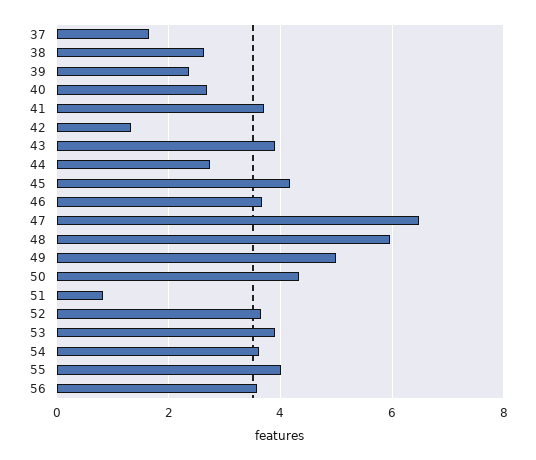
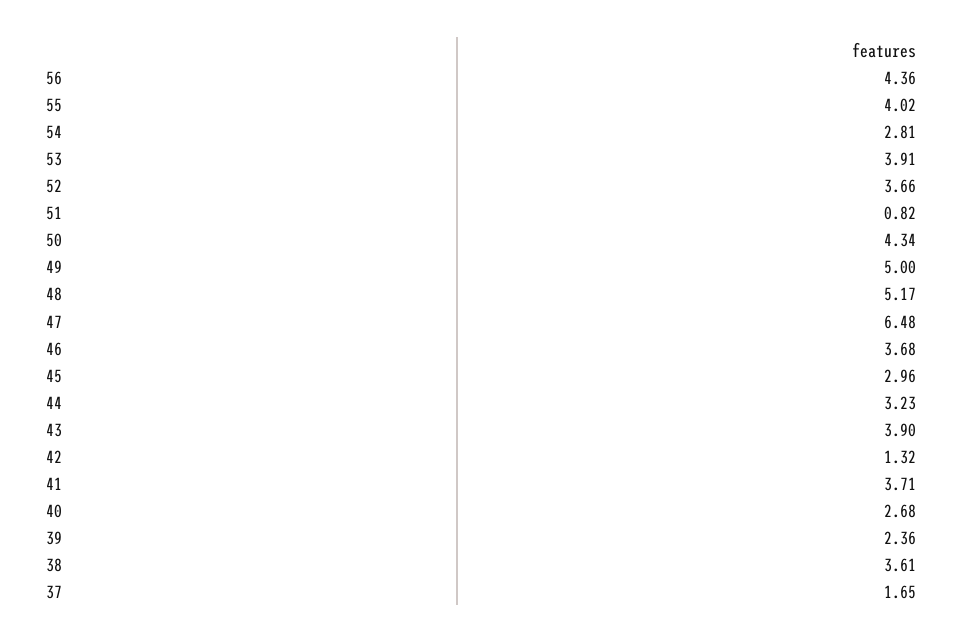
  {
    "37": 1.65,
-   "38": 2.6,
+   "38": 3.61,
    "39": 2.36,
    "40": 2.68,
    "41": 3.71,
    "42": 1.32,
    "43": 3.9,
-   "44": 2.8,
+   "44": 3.23,
-   "45": 4.2,
+   "45": 2.96,
    "46": 3.68,
    "47": 6.48,
-   "48": 6,
+   "48": 5.17,
    "49": 5,
    "50": 4.34,
    "51": 0.82,
    "52": 3.66,
    "53": 3.91,
-   "54": 3.6,
+   "54": 2.81,
    "55": 4.02,
-   "56": 3.6
+   "56": 4.36
  }

